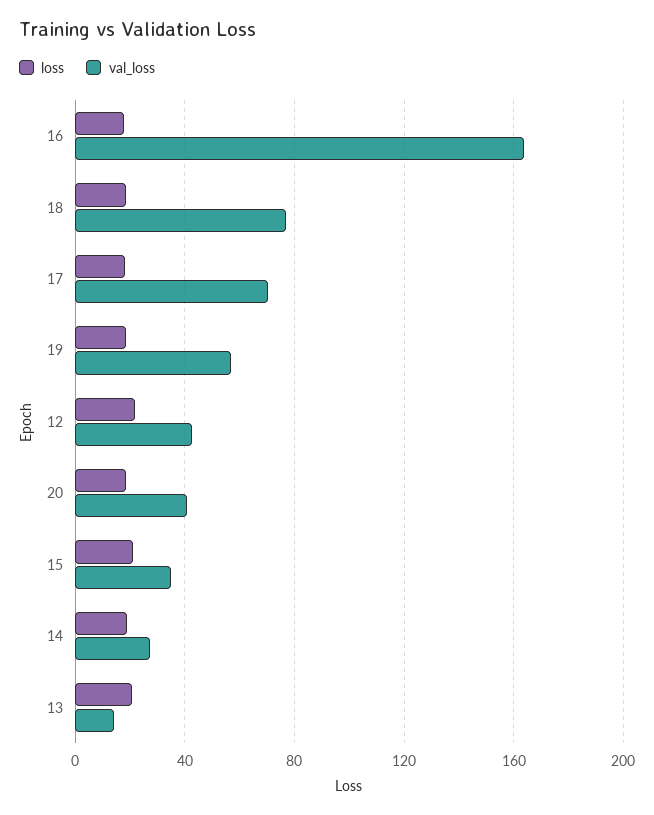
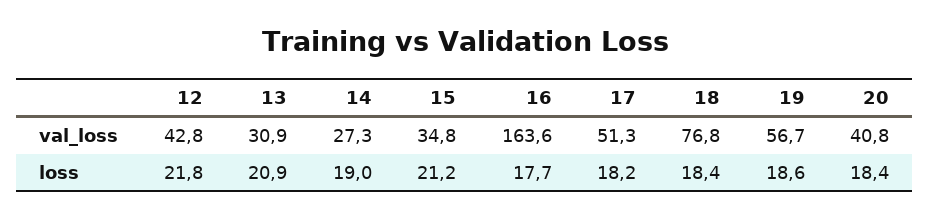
  {
    "loss": {
      "16": 17.7,
      "18": 18.4,
      "17": 18.2,
      "19": 18.6,
      "12": 21.8,
      "20": 18.4,
      "15": 21.2,
      "14": 19,
      "13": 20.9
    },
    "val_loss": {
      "16": 163.6,
      "18": 76.8,
-     "17": 70,
+     "17": 51.3,
      "19": 56.7,
      "12": 42.8,
      "20": 40.8,
      "15": 34.8,
      "14": 27.3,
-     "13": 15
+     "13": 30.9
    }
  }

